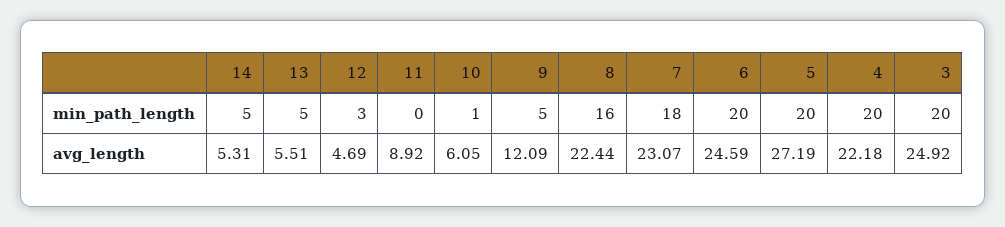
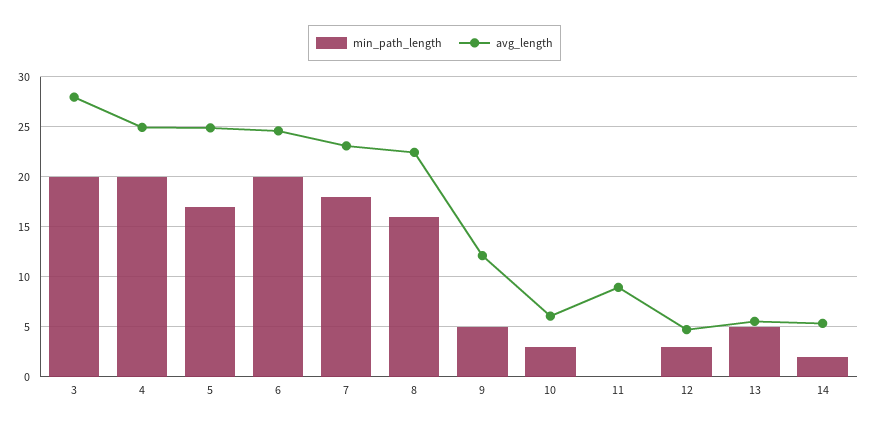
  {
    "min_path_length": {
-     "14": 5,
+     "14": 2,
      "13": 5,
      "12": 3,
      "11": 0,
-     "10": 1,
+     "10": 3,
      "9": 5,
      "8": 16,
      "7": 18,
      "6": 20,
-     "5": 20,
+     "5": 17,
      "4": 20,
      "3": 20
    },
    "avg_length": {
      "14": 5.31,
      "13": 5.51,
      "12": 4.69,
      "11": 8.92,
      "10": 6.05,
      "9": 12.09,
      "8": 22.44,
      "7": 23.07,
      "6": 24.59,
-     "5": 27.19,
+     "5": 25,
-     "4": 22.18,
+     "4": 25,
-     "3": 24.92
+     "3": 28
    }
  }

